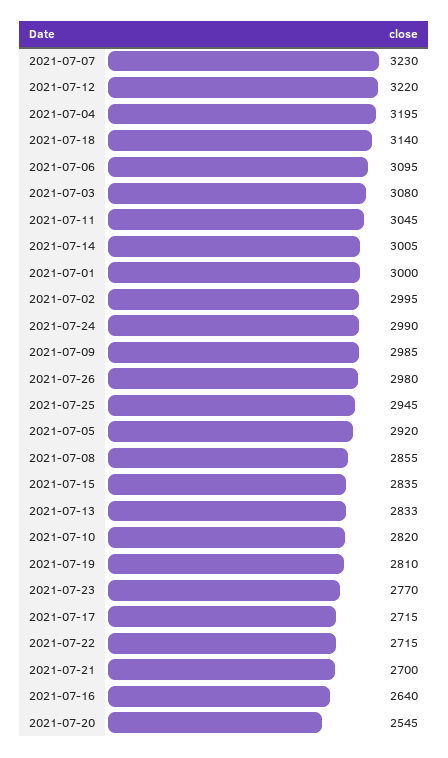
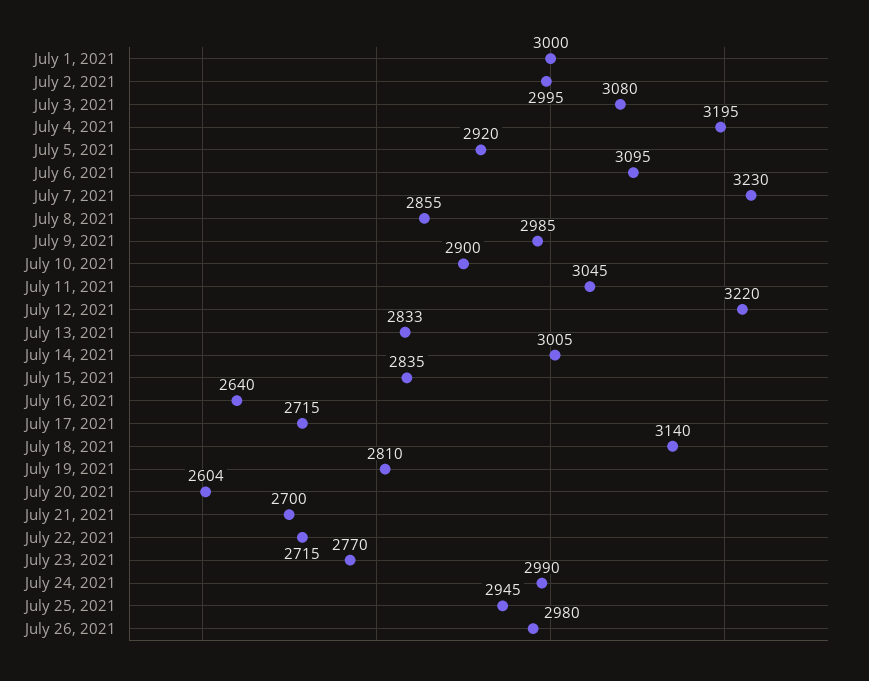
  {
    "2021-07-07": 3230,
    "2021-07-12": 3220,
    "2021-07-04": 3195,
    "2021-07-18": 3140,
    "2021-07-06": 3095,
    "2021-07-03": 3080,
    "2021-07-11": 3045,
    "2021-07-14": 3005,
    "2021-07-01": 3000,
    "2021-07-02": 2995,
    "2021-07-24": 2990,
    "2021-07-09": 2985,
    "2021-07-26": 2980,
    "2021-07-25": 2945,
    "2021-07-05": 2920,
    "2021-07-08": 2855,
    "2021-07-15": 2835,
    "2021-07-13": 2833,
-   "2021-07-10": 2820,
+   "2021-07-10": 2900,
    "2021-07-19": 2810,
    "2021-07-23": 2770,
    "2021-07-17": 2715,
    "2021-07-22": 2715,
    "2021-07-21": 2700,
    "2021-07-16": 2640,
-   "2021-07-20": 2545
+   "2021-07-20": 2604
  }

